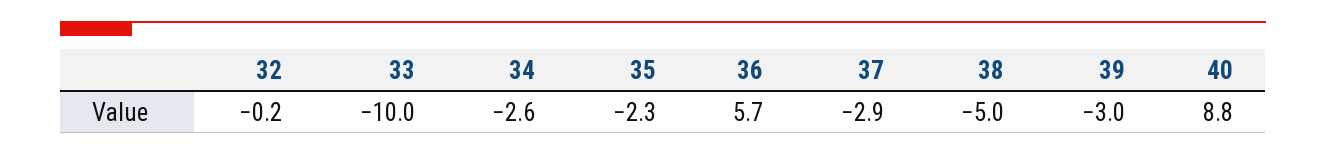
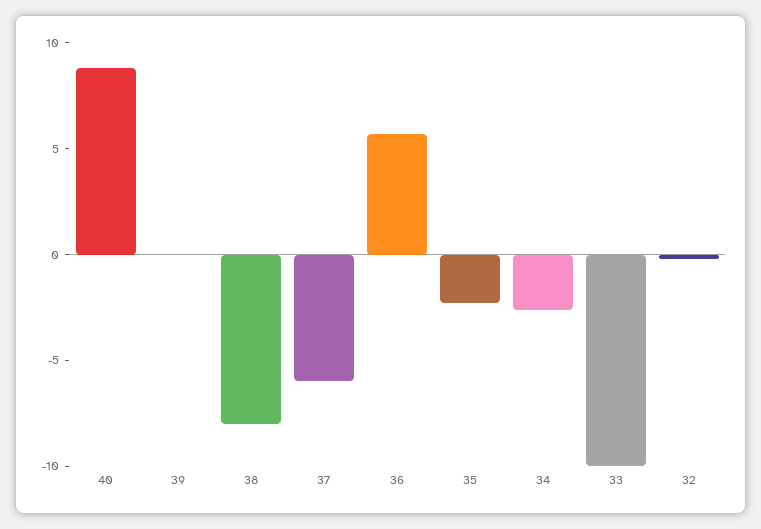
  {
    "32": -0.2,
    "33": -10,
    "34": -2.6,
    "35": -2.3,
    "36": 5.7,
-   "37": -2.9,
+   "37": -6,
-   "38": -5,
+   "38": -8,
-   "39": -3,
+   "39": 0,
    "40": 8.8
  }

